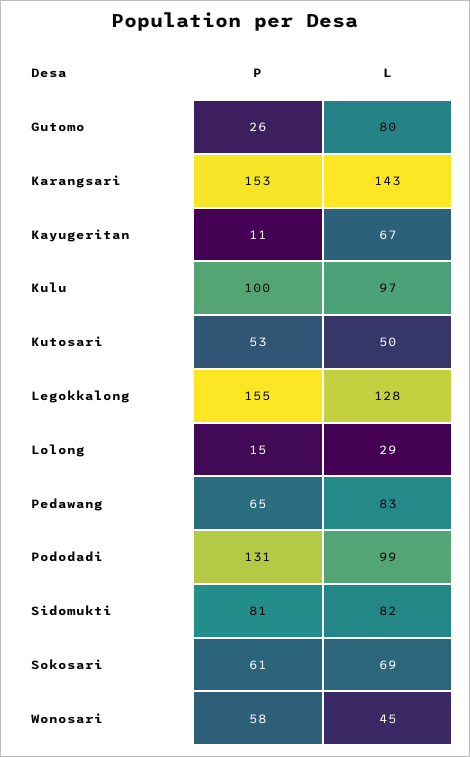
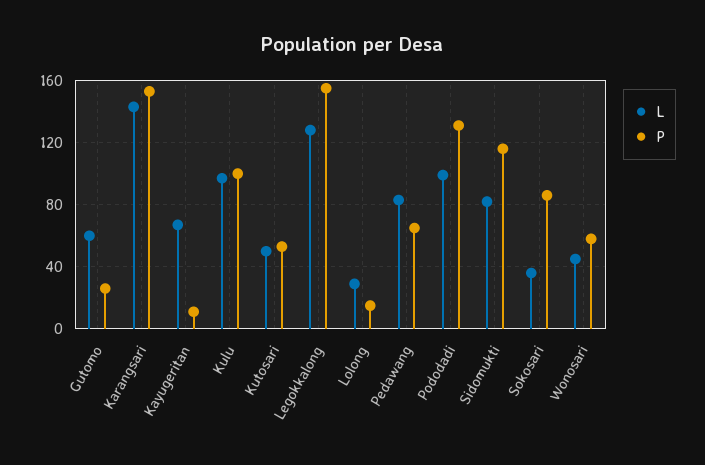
  {
    "P": {
      "Gutomo": 26,
      "Karangsari": 153,
      "Kayugeritan": 11,
      "Kulu": 100,
      "Kutosari": 53,
      "Legokkalong": 155,
      "Lolong": 15,
      "Pedawang": 65,
      "Pododadi": 131,
-     "Sidomukti": 81,
+     "Sidomukti": 115,
-     "Sokosari": 61,
+     "Sokosari": 85,
      "Wonosari": 58
    },
    "L": {
-     "Gutomo": 80,
+     "Gutomo": 60,
      "Karangsari": 143,
      "Kayugeritan": 67,
      "Kulu": 97,
      "Kutosari": 50,
      "Legokkalong": 128,
      "Lolong": 29,
      "Pedawang": 83,
      "Pododadi": 99,
      "Sidomukti": 82,
-     "Sokosari": 69,
+     "Sokosari": 35,
      "Wonosari": 45
    }
  }

